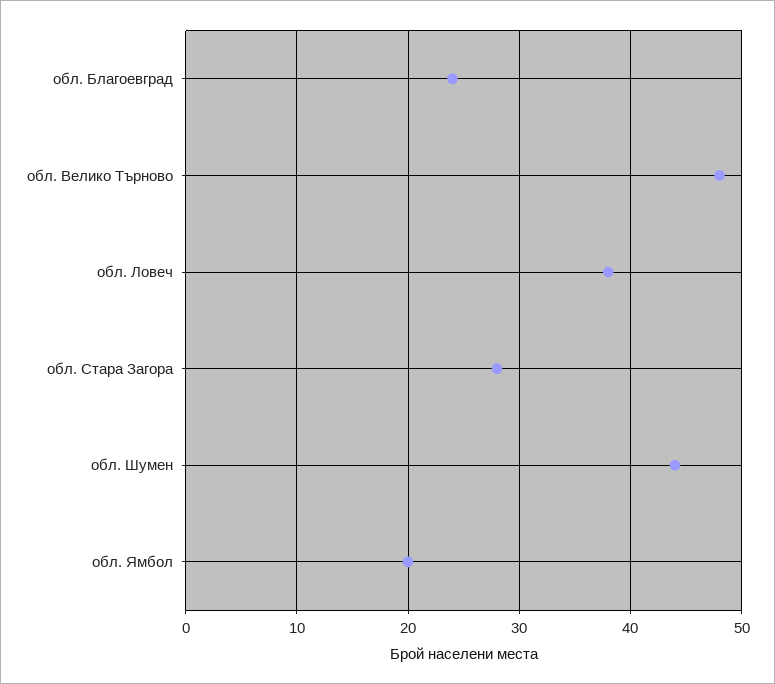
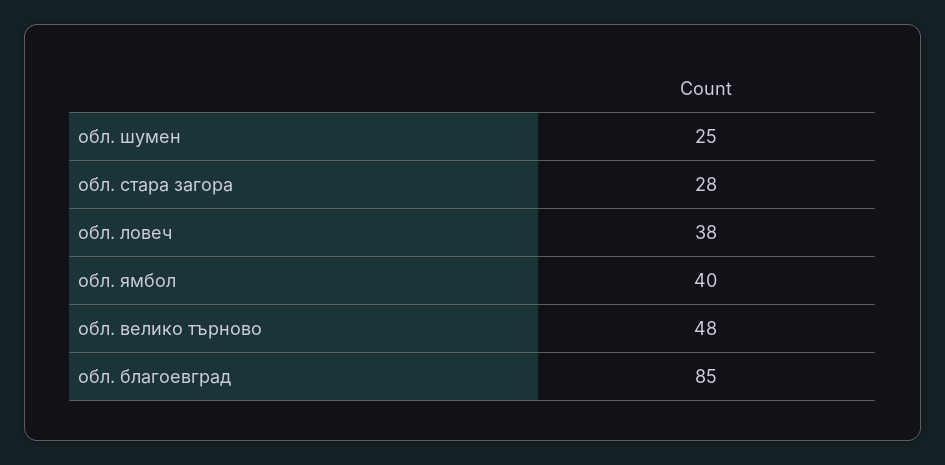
  {
-   "обл. Благоевград": 24,
+   "обл. Благоевград": 85,
    "обл. Велико Търново": 48,
    "обл. Ловеч": 38,
    "обл. Стара Загора": 28,
-   "обл. Шумен": 44,
+   "обл. Шумен": 25,
-   "обл. Ямбол": 20
+   "обл. Ямбол": 40
  }

